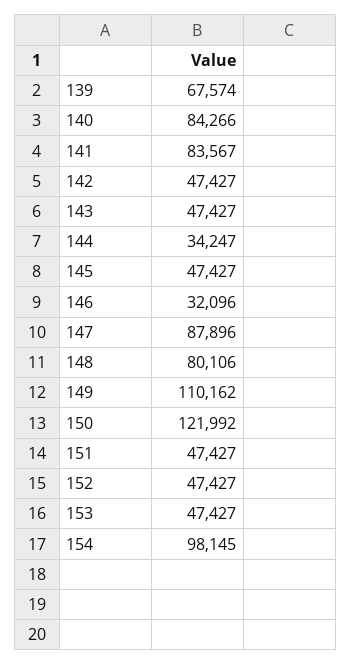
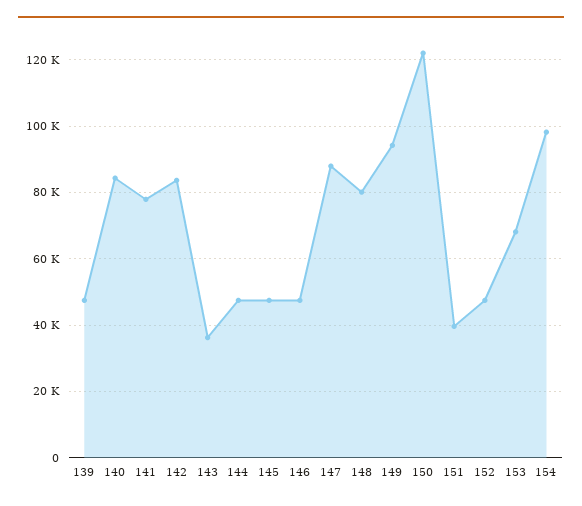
  {
-   "139": 67574,
+   "139": 48000,
    "140": 84266,
-   "141": 83567,
+   "141": 78000,
-   "142": 47427,
+   "142": 84000,
-   "143": 47427,
+   "143": 36000,
-   "144": 34247,
+   "144": 48000,
    "145": 47427,
-   "146": 32096,
+   "146": 48000,
    "147": 87896,
    "148": 80106,
-   "149": 110162,
+   "149": 94000,
    "150": 121992,
-   "151": 47427,
+   "151": 40000,
    "152": 47427,
-   "153": 47427,
+   "153": 68000,
    "154": 98145
  }

